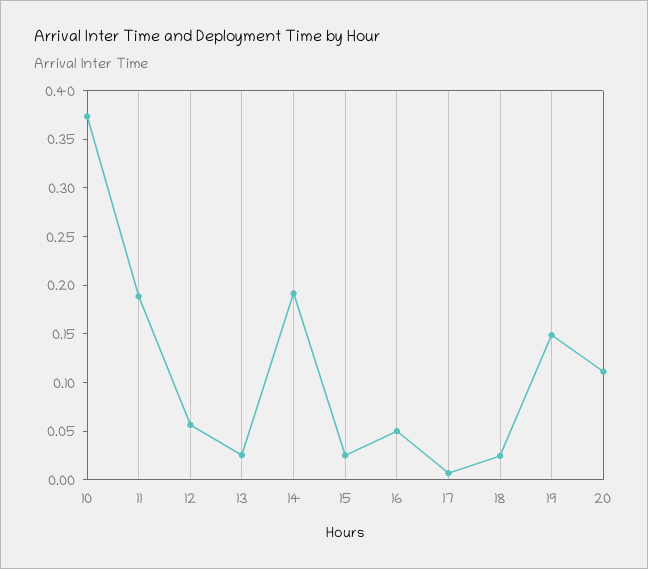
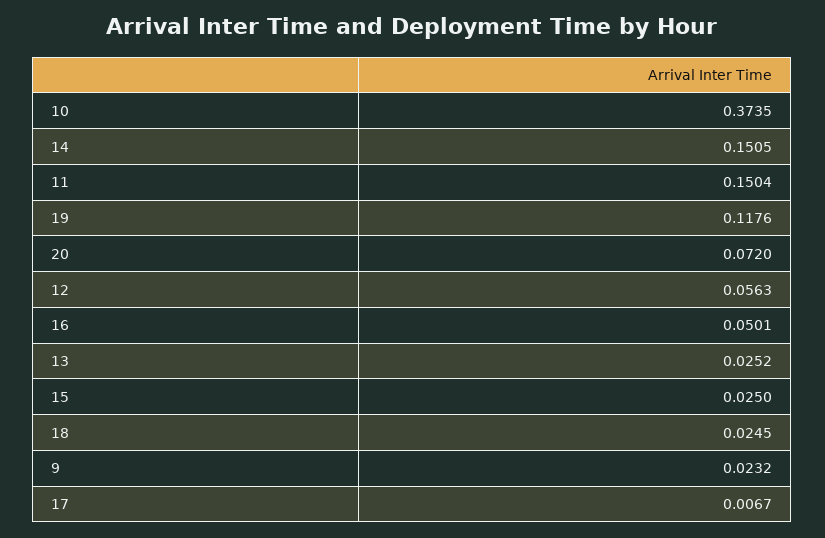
  {
    "10": 0.3735,
-   "11": 0.19,
+   "11": 0.1504,
    "12": 0.0563,
    "13": 0.0252,
-   "14": 0.19,
+   "14": 0.1505,
    "15": 0.025,
    "16": 0.0501,
    "17": 0.0067,
    "18": 0.0245,
-   "19": 0.15,
+   "19": 0.1176,
-   "20": 0.11
+   "20": 0.072,
+   "9": 0.0232
  }

